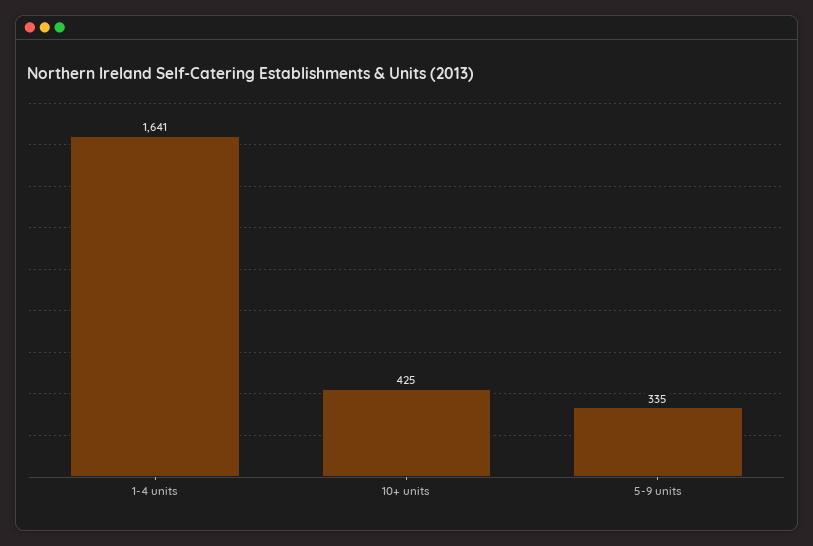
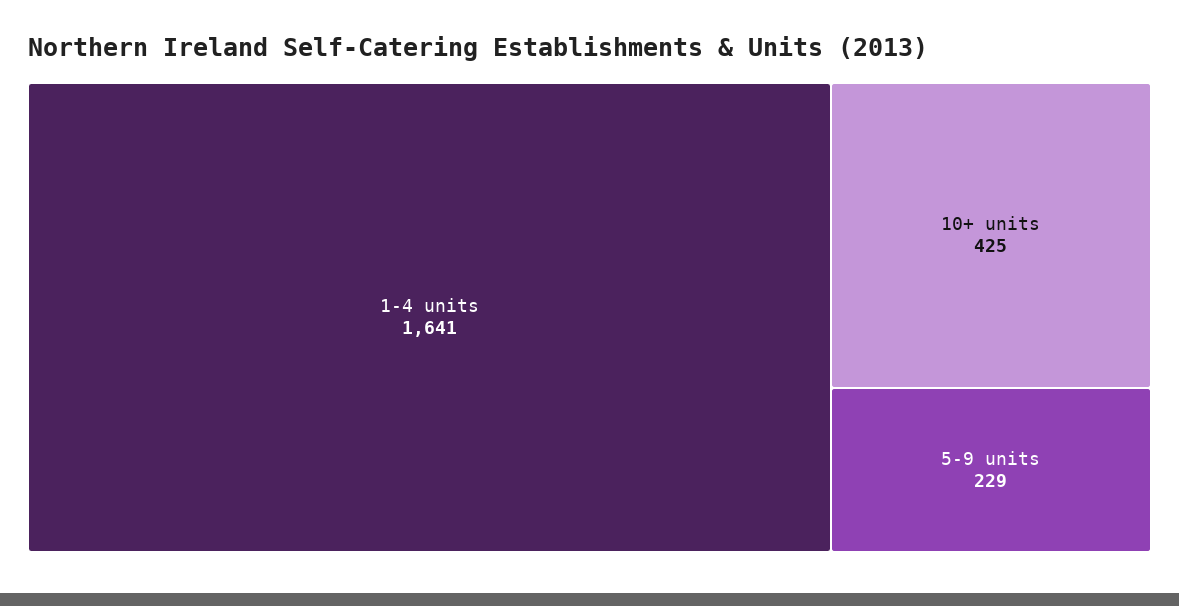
  {
    "1-4 units": 1641,
    "10+ units": 425,
-   "5-9 units": 335
+   "5-9 units": 229
  }

